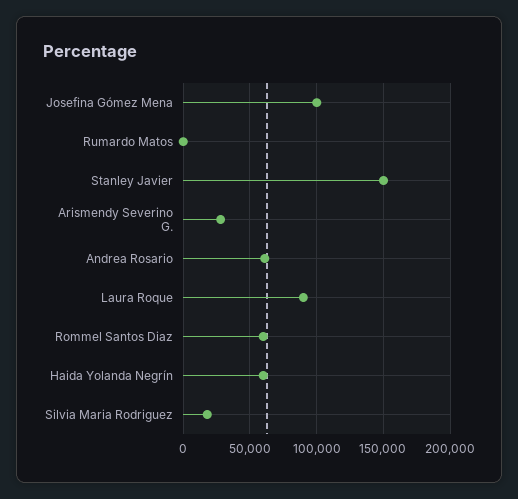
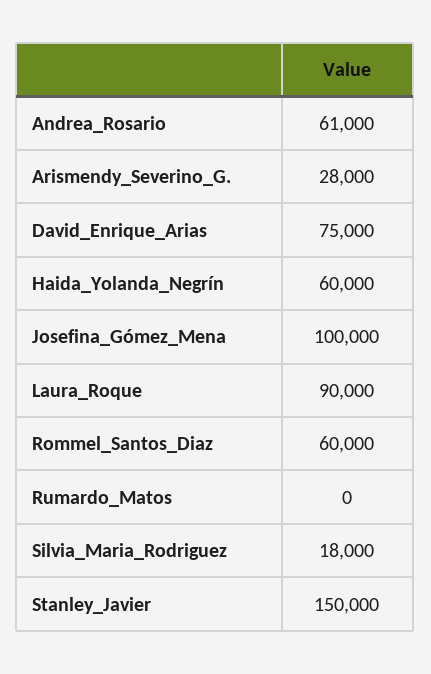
  {
    "Josefina Gómez Mena": 100000,
    "Rumardo Matos": 0,
    "Stanley Javier": 150000,
    "Arismendy Severino G.": 28000,
    "Andrea Rosario": 61000,
    "Laura Roque": 90000,
    "Rommel Santos Diaz": 60000,
    "Haida Yolanda Negrín": 60000,
-   "Silvia Maria Rodriguez": 18000
+   "Silvia Maria Rodriguez": 18000,
+   "David_Enrique_Arias": 75000
  }

